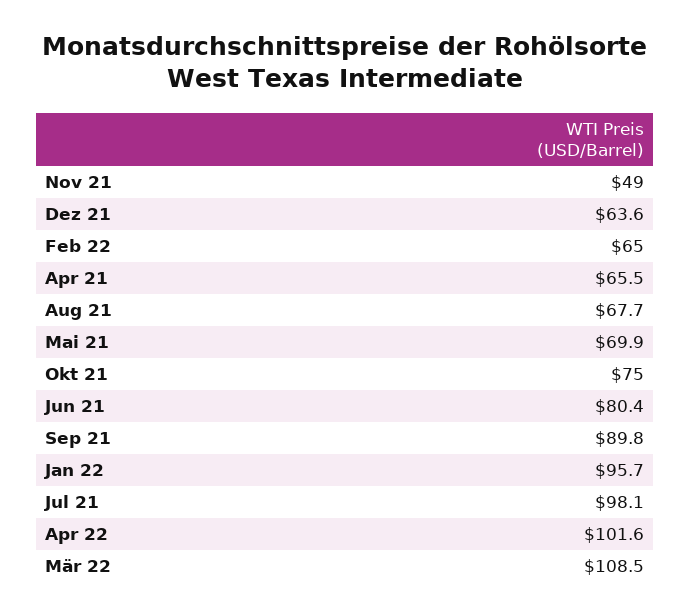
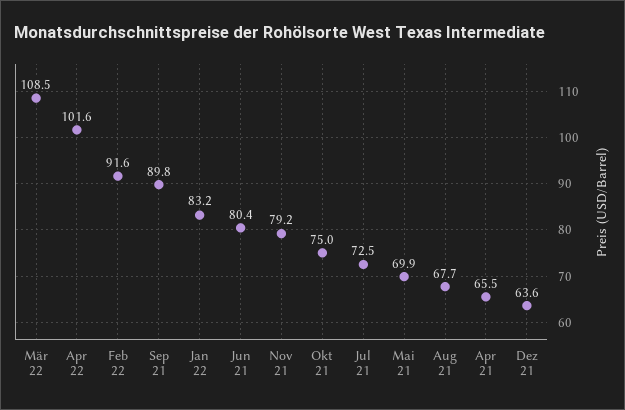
  {
-   "Nov 21": 49,
+   "Nov 21": 79.2,
    "Dez 21": 63.6,
-   "Feb 22": 65,
+   "Feb 22": 91.6,
    "Apr 21": 65.5,
    "Aug 21": 67.7,
    "Mai 21": 69.9,
    "Okt 21": 75,
    "Jun 21": 80.4,
    "Sep 21": 89.8,
-   "Jan 22": 95.7,
+   "Jan 22": 83.2,
-   "Jul 21": 98.1,
+   "Jul 21": 72.5,
    "Apr 22": 101.6,
    "Mär 22": 108.5
  }

